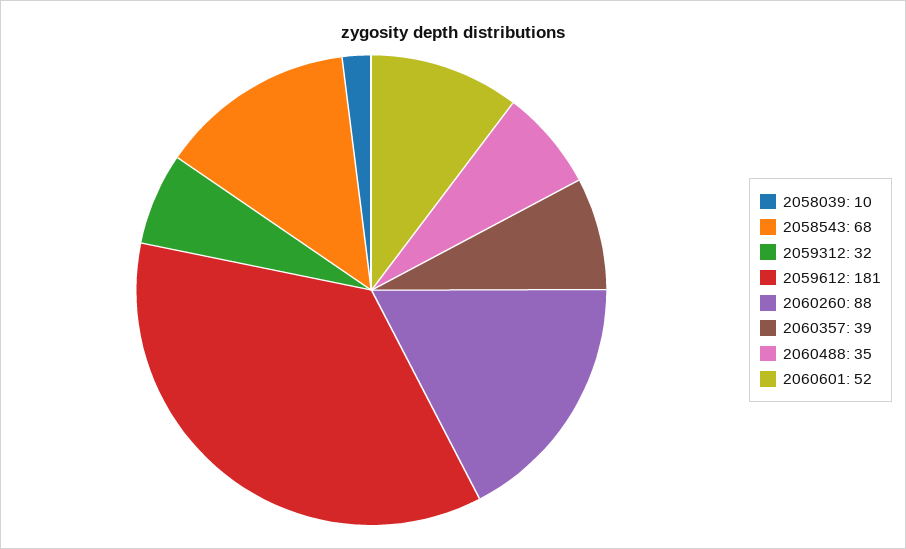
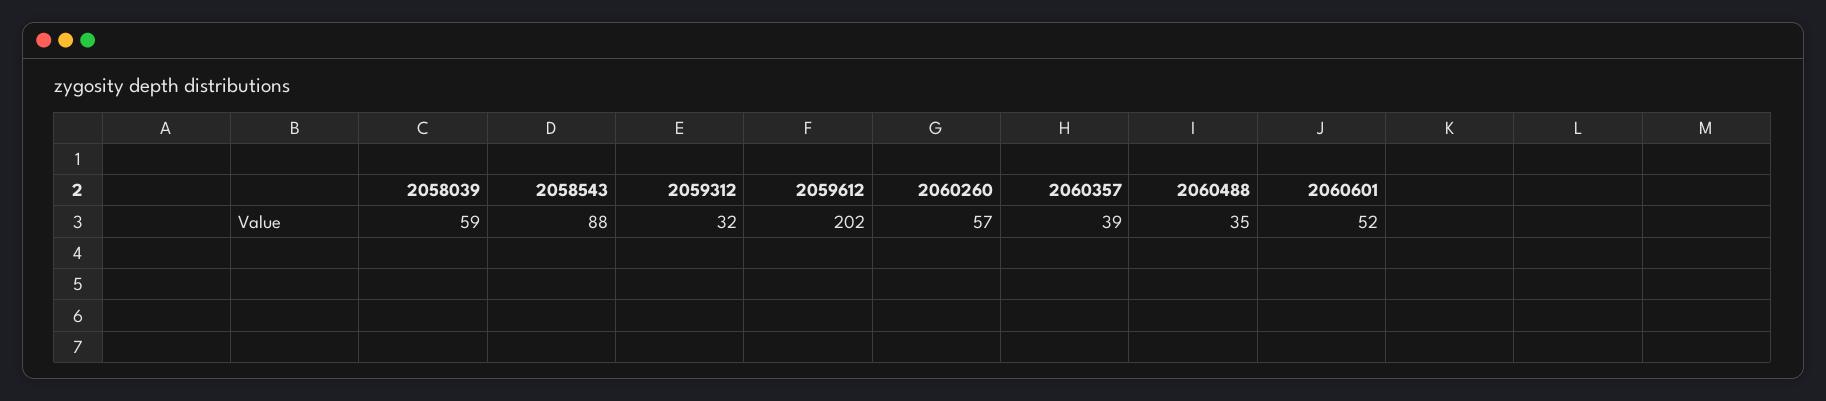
  {
-   "2058039": 10,
+   "2058039": 59,
-   "2058543": 68,
+   "2058543": 88,
    "2059312": 32,
-   "2059612": 181,
+   "2059612": 202,
-   "2060260": 88,
+   "2060260": 57,
    "2060357": 39,
    "2060488": 35,
    "2060601": 52
  }

